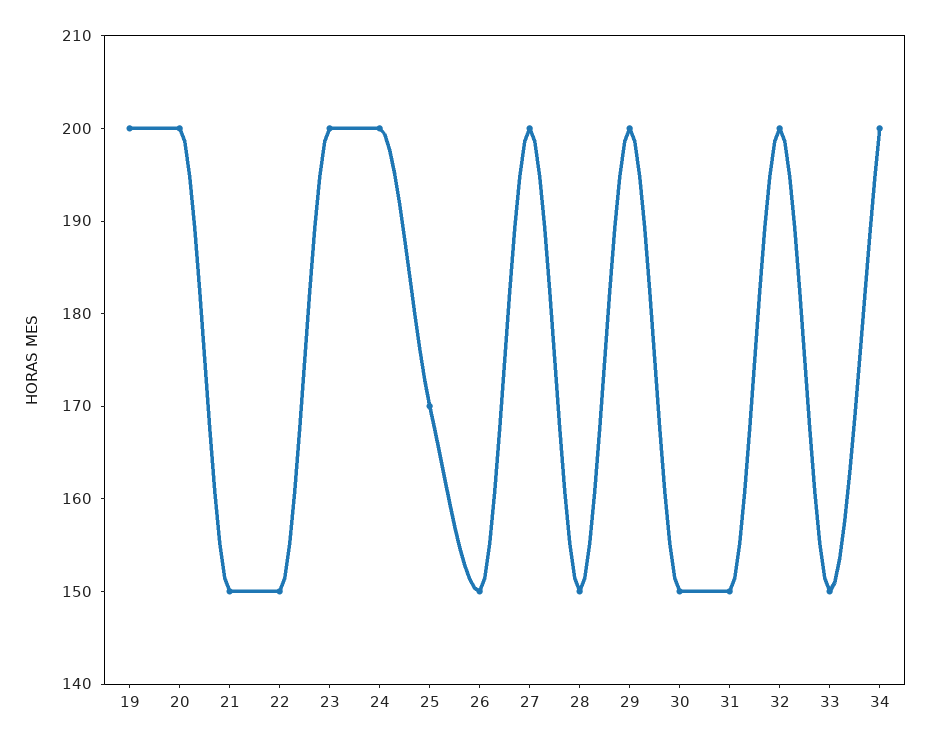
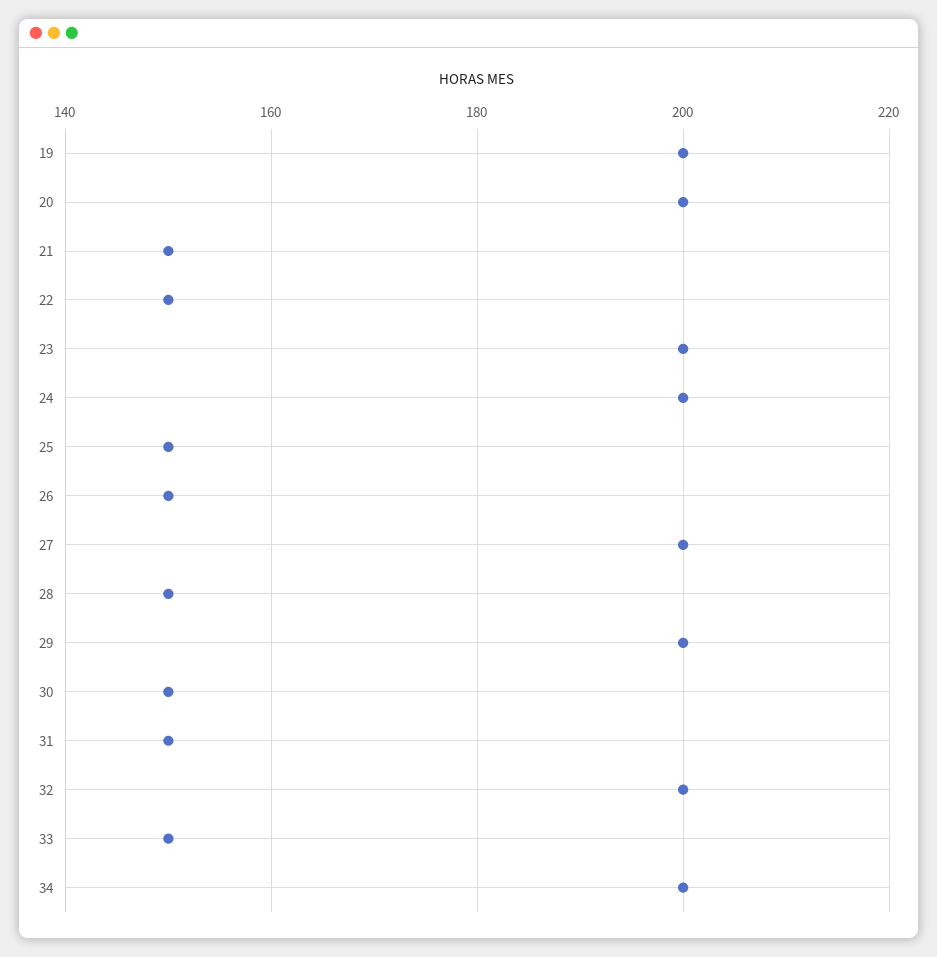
  {
    "19": 200,
    "20": 200,
    "21": 150,
    "22": 150,
    "23": 200,
    "24": 200,
-   "25": 170,
+   "25": 150,
    "26": 150,
    "27": 200,
    "28": 150,
    "29": 200,
    "30": 150,
    "31": 150,
    "32": 200,
    "33": 150,
    "34": 200
  }

